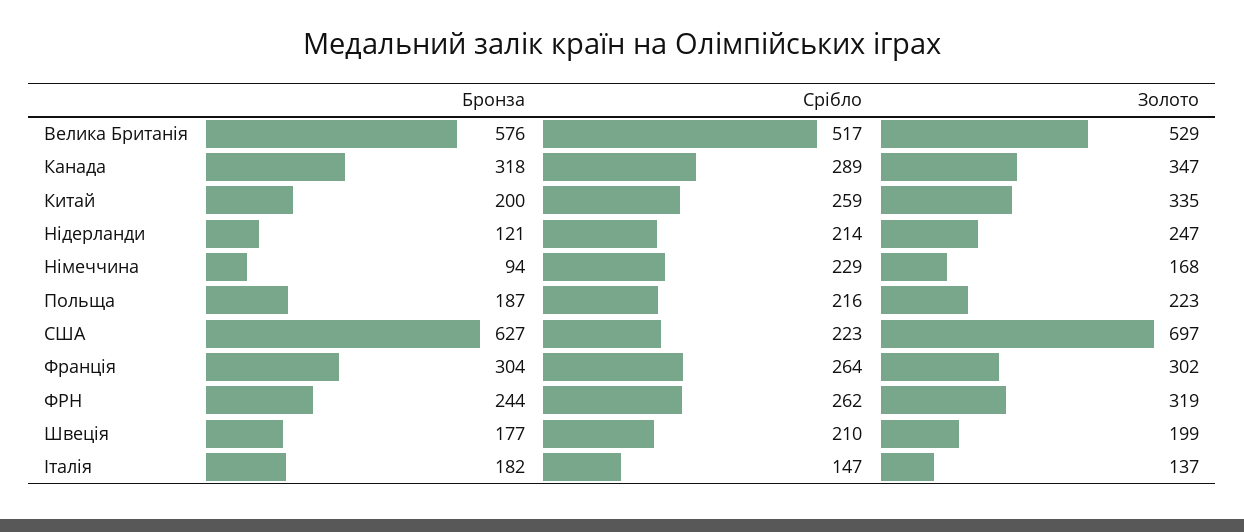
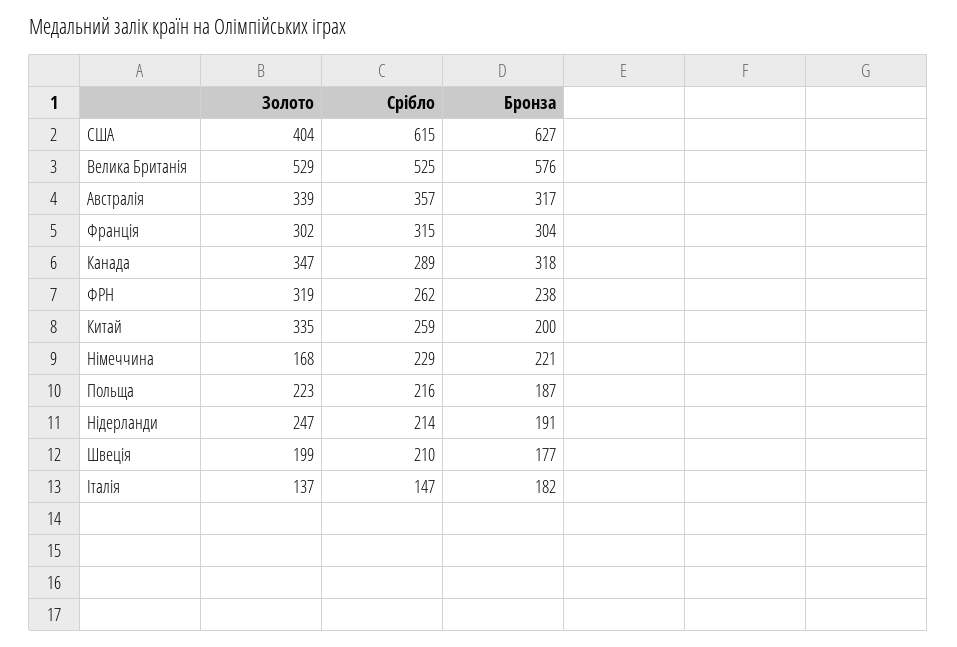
  {
    "Бронза": {
      "Велика Британія": 576,
      "Канада": 318,
      "Китай": 200,
-     "Нідерланди": 121,
+     "Нідерланди": 191,
-     "Німеччина": 94,
+     "Німеччина": 221,
      "Польща": 187,
      "США": 627,
      "Франція": 304,
-     "ФРН": 244,
+     "ФРН": 238,
      "Швеція": 177,
-     "Італія": 182
+     "Італія": 182,
+     "Австралія": 317
    },
    "Срібло": {
-     "Велика Британія": 517,
+     "Велика Британія": 525,
      "Канада": 289,
      "Китай": 259,
      "Нідерланди": 214,
      "Німеччина": 229,
      "Польща": 216,
-     "США": 223,
+     "США": 615,
-     "Франція": 264,
+     "Франція": 315,
      "ФРН": 262,
      "Швеція": 210,
-     "Італія": 147
+     "Італія": 147,
+     "Австралія": 357
    },
    "Золото": {
      "Велика Британія": 529,
      "Канада": 347,
      "Китай": 335,
      "Нідерланди": 247,
      "Німеччина": 168,
      "Польща": 223,
-     "США": 697,
+     "США": 404,
      "Франція": 302,
      "ФРН": 319,
      "Швеція": 199,
-     "Італія": 137
+     "Італія": 137,
+     "Австралія": 339
    }
  }

